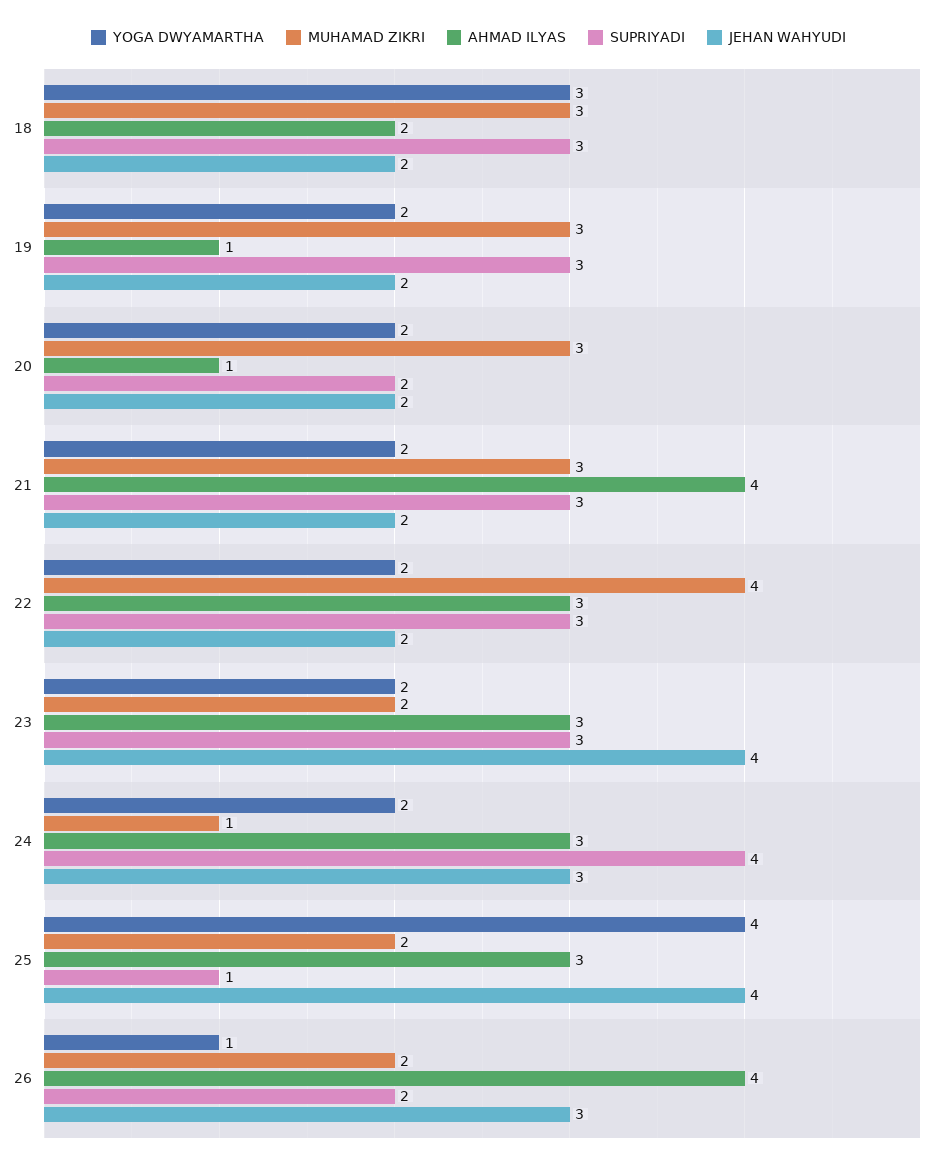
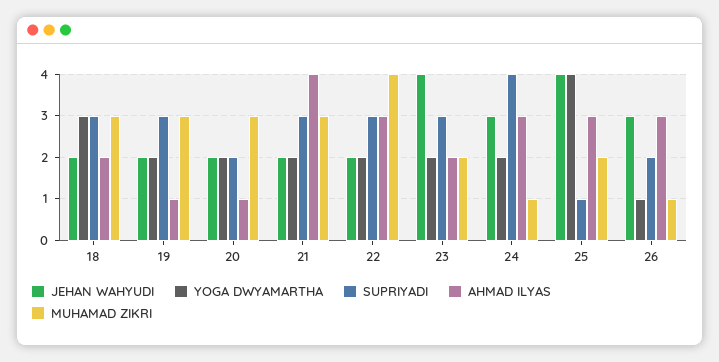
  {
    "YOGA DWYAMARTHA": {
      "18": 3,
      "19": 2,
      "20": 2,
      "21": 2,
      "22": 2,
      "23": 2,
      "24": 2,
      "25": 4,
      "26": 1
    },
    "MUHAMAD ZIKRI": {
      "18": 3,
      "19": 3,
      "20": 3,
      "21": 3,
      "22": 4,
      "23": 2,
      "24": 1,
      "25": 2,
-     "26": 2
+     "26": 1
    },
    "AHMAD ILYAS": {
      "18": 2,
      "19": 1,
      "20": 1,
      "21": 4,
      "22": 3,
-     "23": 3,
+     "23": 2,
      "24": 3,
      "25": 3,
-     "26": 4
+     "26": 3
    },
    "SUPRIYADI": {
      "18": 3,
      "19": 3,
      "20": 2,
      "21": 3,
      "22": 3,
      "23": 3,
      "24": 4,
      "25": 1,
      "26": 2
    },
    "JEHAN WAHYUDI": {
      "18": 2,
      "19": 2,
      "20": 2,
      "21": 2,
      "22": 2,
      "23": 4,
      "24": 3,
      "25": 4,
      "26": 3
    }
  }

